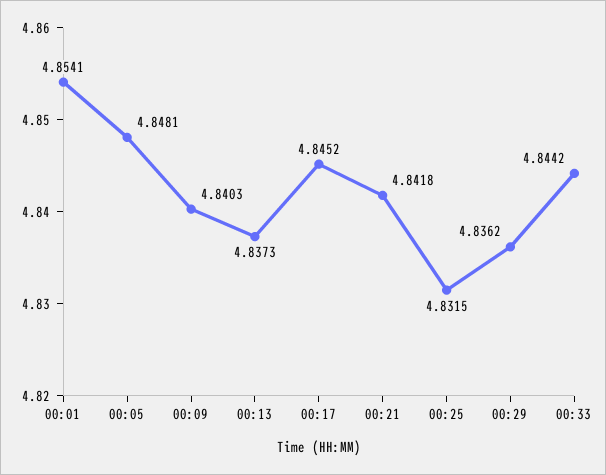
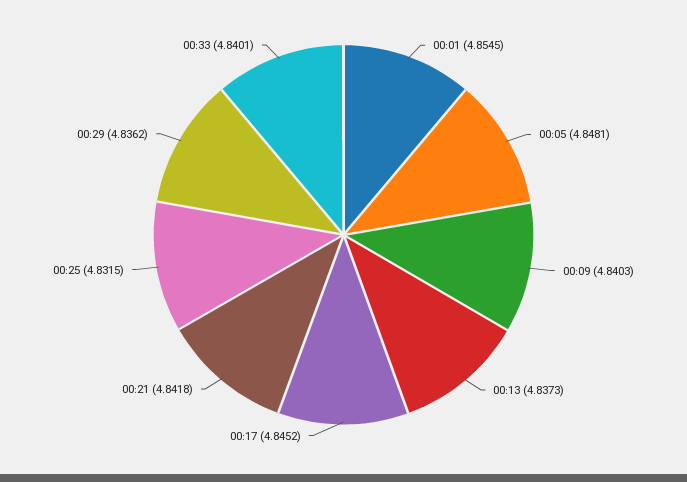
  {
-   "00:01": 4.8541,
+   "00:01": 4.8545,
    "00:05": 4.8481,
    "00:09": 4.8403,
    "00:13": 4.8373,
    "00:17": 4.8452,
    "00:21": 4.8418,
    "00:25": 4.8315,
    "00:29": 4.8362,
-   "00:33": 4.8442
+   "00:33": 4.8401
  }

